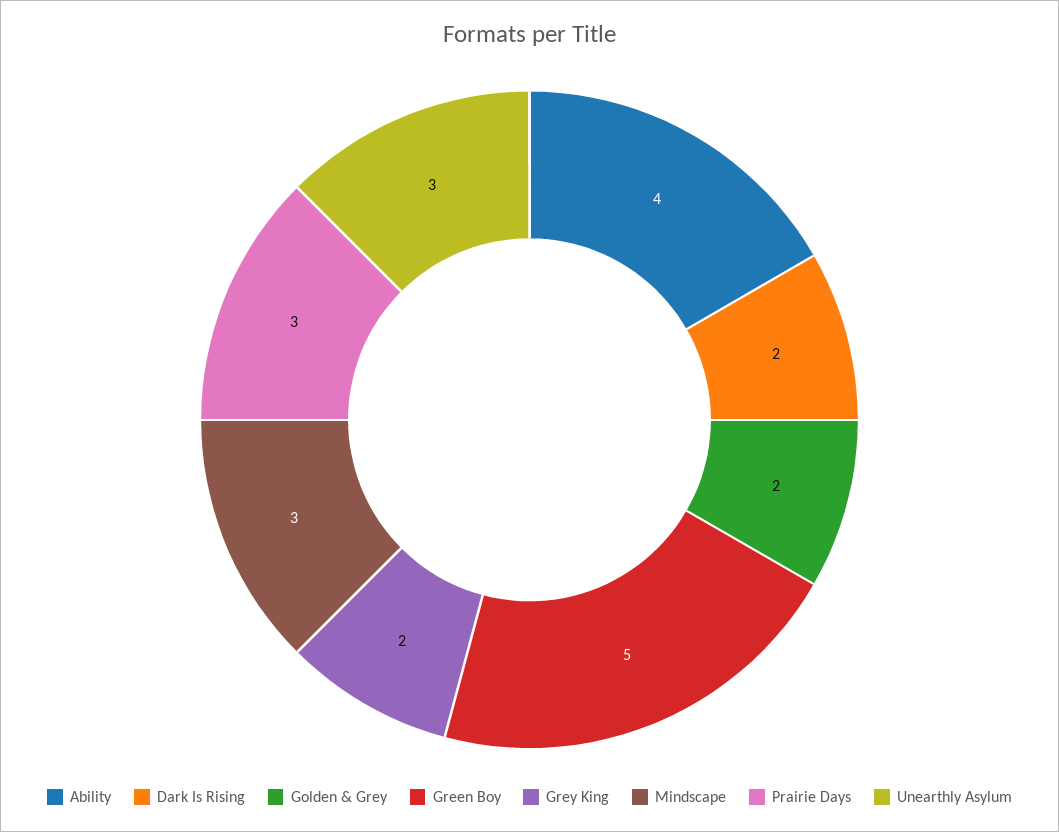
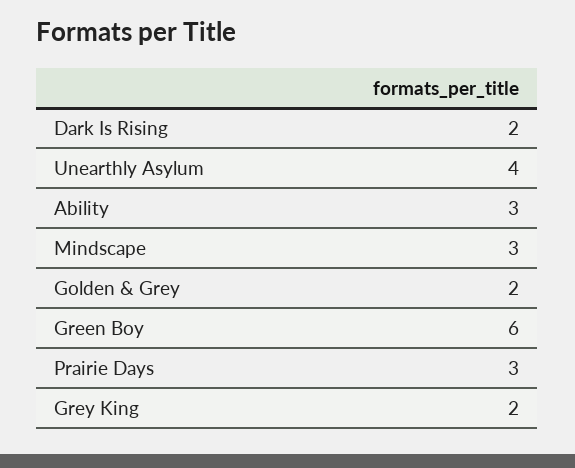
  {
-   "Ability": 4,
+   "Ability": 3,
    "Dark Is Rising": 2,
    "Golden & Grey": 2,
-   "Green Boy": 5,
+   "Green Boy": 6,
    "Grey King": 2,
    "Mindscape": 3,
    "Prairie Days": 3,
-   "Unearthly Asylum": 3
+   "Unearthly Asylum": 4
  }

